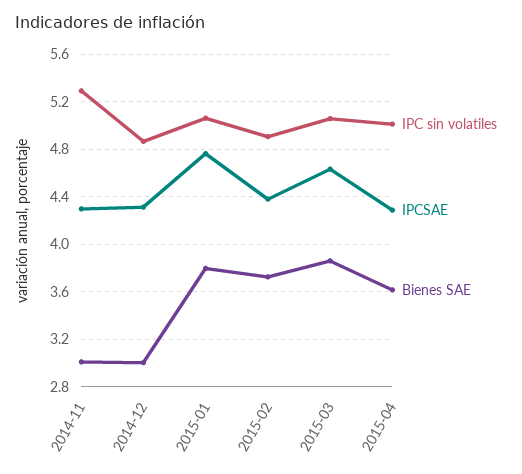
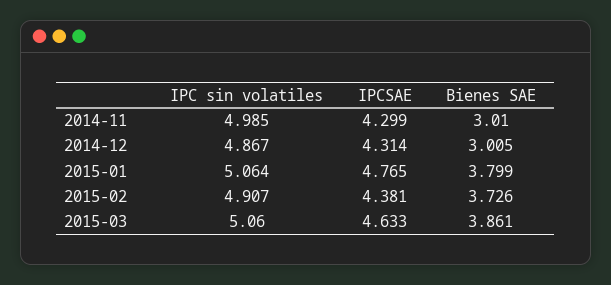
  {
    "IPC sin volatiles": {
-     "2014-11": 5.3,
+     "2014-11": 4.985,
      "2014-12": 4.867,
      "2015-01": 5.064,
      "2015-02": 4.907,
-     "2015-03": 5.06,
+     "2015-03": 5.06
-     "2015-04": 5
    },
    "IPCSAE": {
      "2014-11": 4.299,
      "2014-12": 4.314,
      "2015-01": 4.765,
      "2015-02": 4.381,
-     "2015-03": 4.633,
+     "2015-03": 4.633
-     "2015-04": 4.3
    },
    "Bienes SAE": {
      "2014-11": 3.01,
      "2014-12": 3.005,
      "2015-01": 3.799,
      "2015-02": 3.726,
-     "2015-03": 3.861,
+     "2015-03": 3.861
-     "2015-04": 3.6
    }
  }

